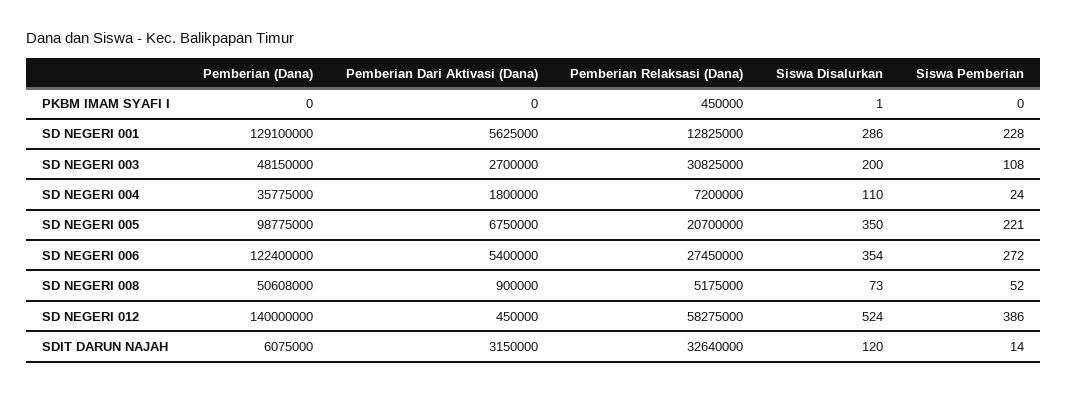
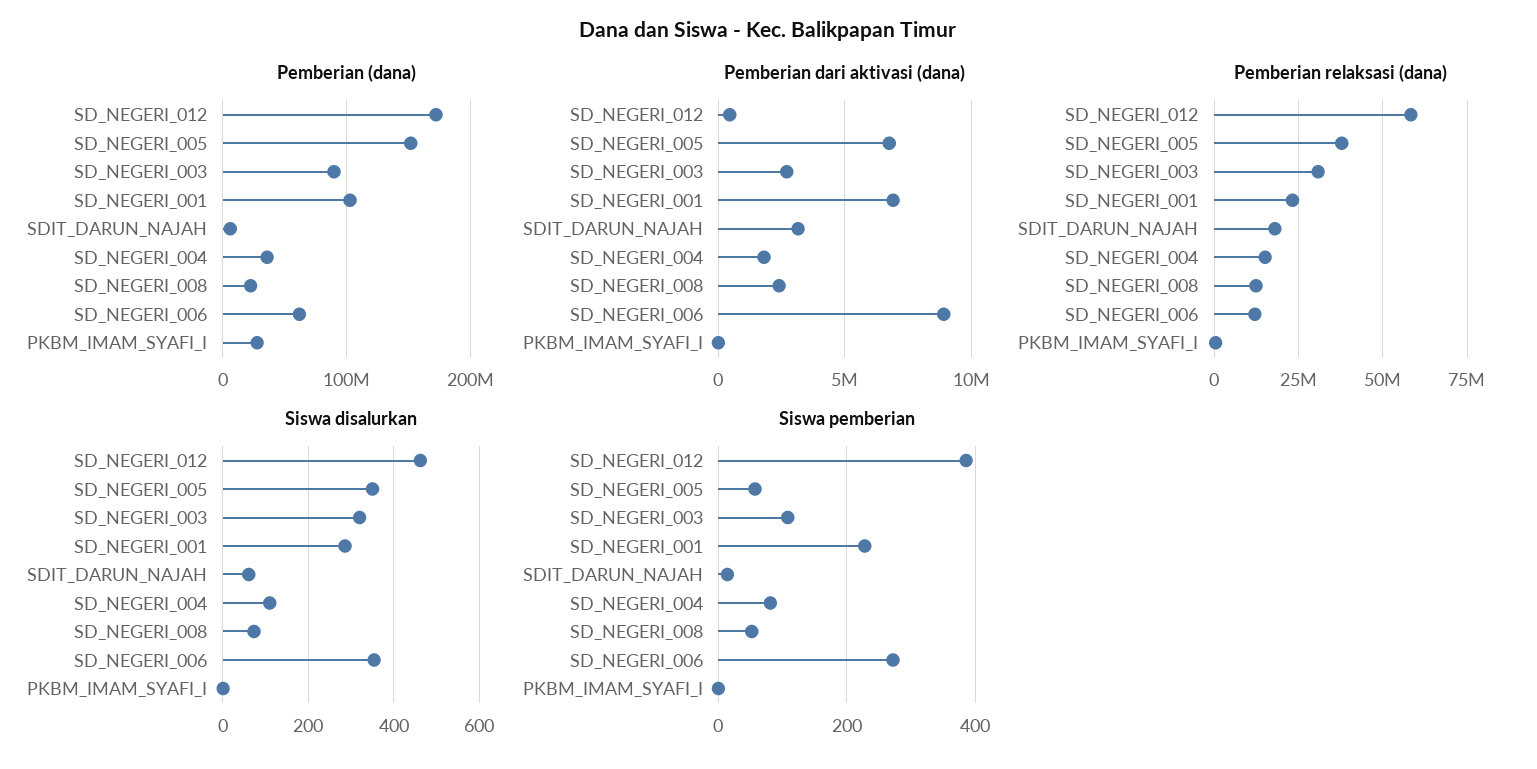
  {
    "Pemberian (Dana)": {
-     "PKBM IMAM SYAFI I": 0,
+     "PKBM IMAM SYAFI I": 30000000,
-     "SD NEGERI 001": 129100000,
+     "SD NEGERI 001": 100000000,
-     "SD NEGERI 003": 48150000,
+     "SD NEGERI 003": 90000000,
      "SD NEGERI 004": 35775000,
-     "SD NEGERI 005": 98775000,
+     "SD NEGERI 005": 150000000,
-     "SD NEGERI 006": 122400000,
+     "SD NEGERI 006": 60000000,
-     "SD NEGERI 008": 50608000,
+     "SD NEGERI 008": 20000000,
-     "SD NEGERI 012": 140000000,
+     "SD NEGERI 012": 170000000,
      "SDIT DARUN NAJAH": 6075000
    },
    "Pemberian Dari Aktivasi (Dana)": {
      "PKBM IMAM SYAFI I": 0,
-     "SD NEGERI 001": 5625000,
+     "SD NEGERI 001": 7000000,
      "SD NEGERI 003": 2700000,
      "SD NEGERI 004": 1800000,
      "SD NEGERI 005": 6750000,
-     "SD NEGERI 006": 5400000,
+     "SD NEGERI 006": 9000000,
-     "SD NEGERI 008": 900000,
+     "SD NEGERI 008": 2500000,
      "SD NEGERI 012": 450000,
      "SDIT DARUN NAJAH": 3150000
    },
    "Pemberian Relaksasi (Dana)": {
      "PKBM IMAM SYAFI I": 450000,
-     "SD NEGERI 001": 12825000,
+     "SD NEGERI 001": 22500000,
      "SD NEGERI 003": 30825000,
-     "SD NEGERI 004": 7200000,
+     "SD NEGERI 004": 15000000,
-     "SD NEGERI 005": 20700000,
+     "SD NEGERI 005": 37500000,
-     "SD NEGERI 006": 27450000,
+     "SD NEGERI 006": 12500000,
-     "SD NEGERI 008": 5175000,
+     "SD NEGERI 008": 12500000,
      "SD NEGERI 012": 58275000,
-     "SDIT DARUN NAJAH": 32640000
+     "SDIT DARUN NAJAH": 17500000
    },
    "Siswa Disalurkan": {
      "PKBM IMAM SYAFI I": 1,
      "SD NEGERI 001": 286,
-     "SD NEGERI 003": 200,
+     "SD NEGERI 003": 320,
      "SD NEGERI 004": 110,
      "SD NEGERI 005": 350,
      "SD NEGERI 006": 354,
      "SD NEGERI 008": 73,
-     "SD NEGERI 012": 524,
+     "SD NEGERI 012": 460,
-     "SDIT DARUN NAJAH": 120
+     "SDIT DARUN NAJAH": 60
    },
    "Siswa Pemberian": {
      "PKBM IMAM SYAFI I": 0,
      "SD NEGERI 001": 228,
      "SD NEGERI 003": 108,
-     "SD NEGERI 004": 24,
+     "SD NEGERI 004": 80,
-     "SD NEGERI 005": 221,
+     "SD NEGERI 005": 60,
      "SD NEGERI 006": 272,
      "SD NEGERI 008": 52,
      "SD NEGERI 012": 386,
      "SDIT DARUN NAJAH": 14
    }
  }

